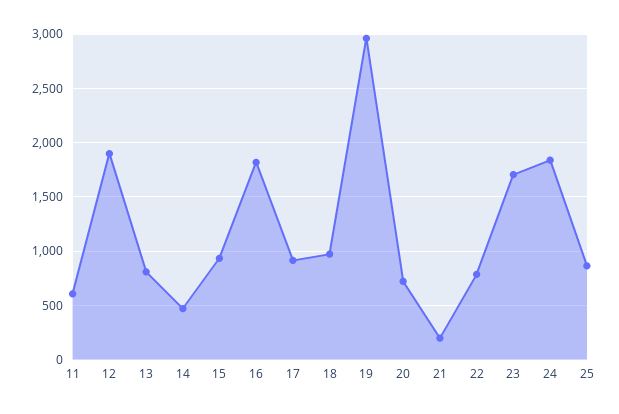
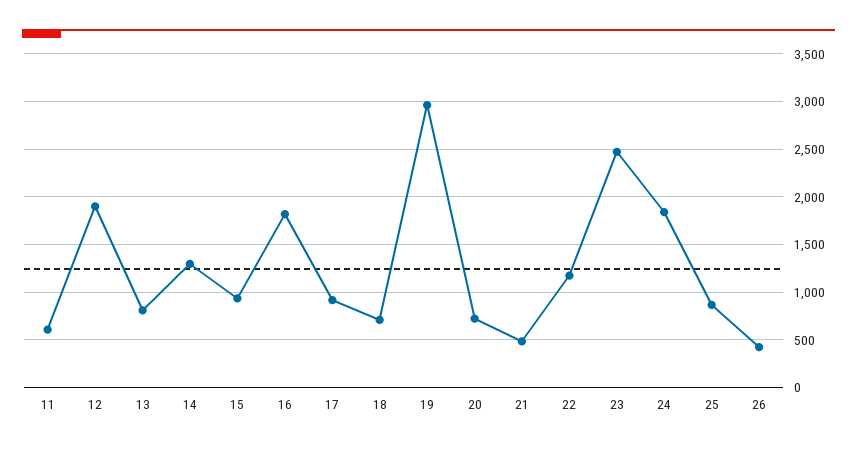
  {
    "11": 600,
    "12": 1900,
    "13": 800,
-   "14": 500,
+   "14": 1300,
    "15": 900,
    "16": 1800,
    "17": 900,
-   "18": 1000,
+   "18": 700,
    "19": 3000,
    "20": 700,
-   "21": 200,
+   "21": 500,
-   "22": 800,
+   "22": 1200,
-   "23": 1700,
+   "23": 2500,
    "24": 1800,
-   "25": 900
+   "25": 900,
+   "26": 400
  }

